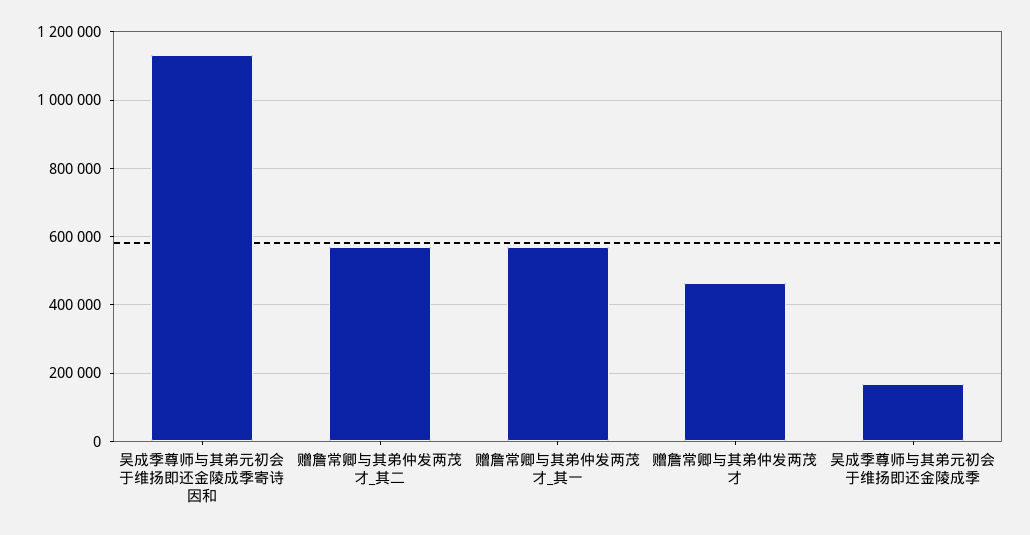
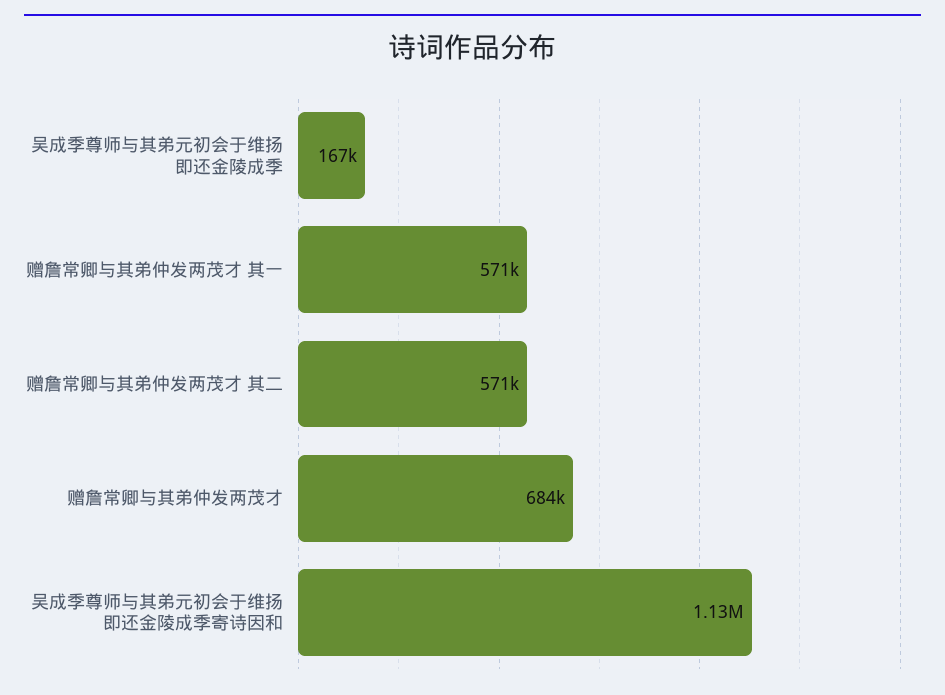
  {
    "吴成季尊师与其弟元初会于维扬即还金陵成季寄诗因和": 1130000,
    "赠詹常卿与其弟仲发两茂才_其二": 571000,
    "赠詹常卿与其弟仲发两茂才_其一": 571000,
-   "赠詹常卿与其弟仲发两茂才": 460000,
+   "赠詹常卿与其弟仲发两茂才": 684000,
    "吴成季尊师与其弟元初会于维扬即还金陵成季": 167000
  }

